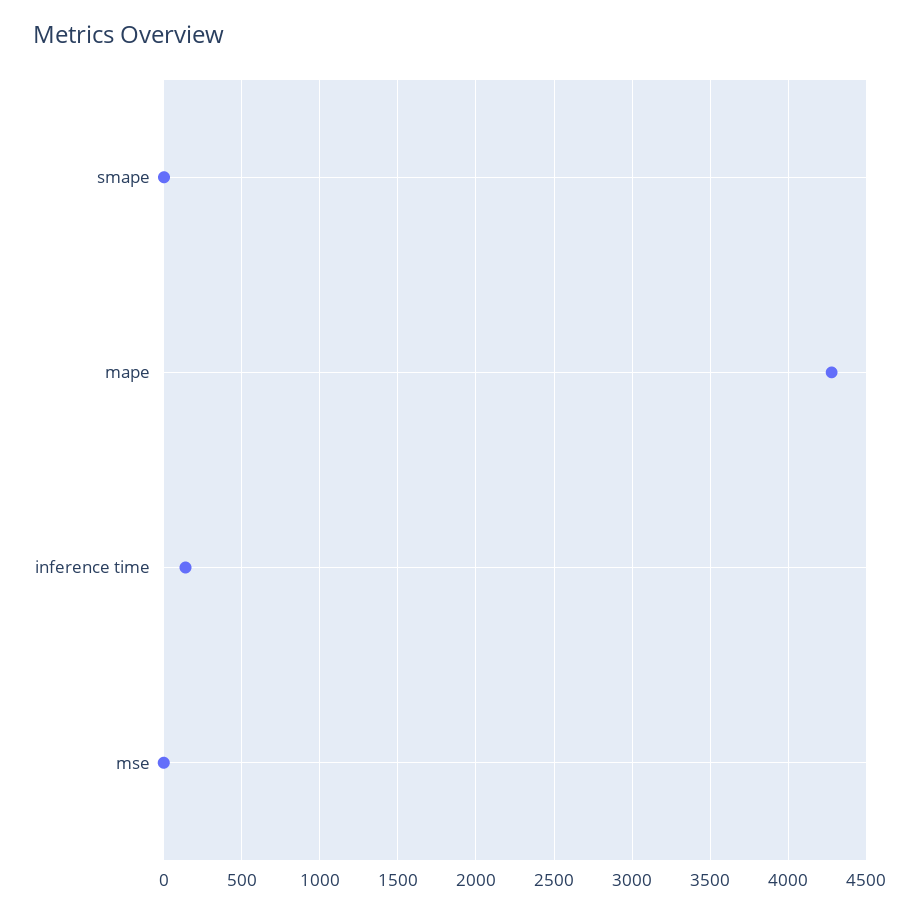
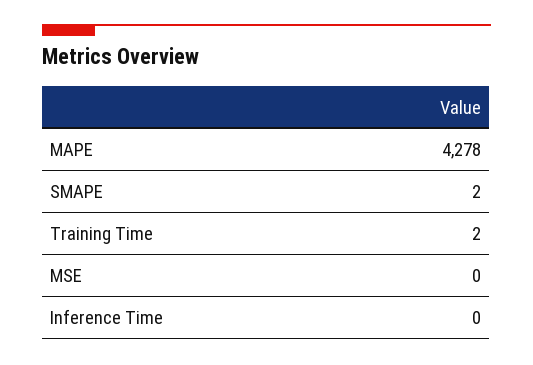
  {
    "smape": 2,
    "mape": 4278,
-   "inference time": 150,
+   "inference time": 0,
-   "mse": 0
+   "mse": 0,
+   "Training Time": 2
  }

